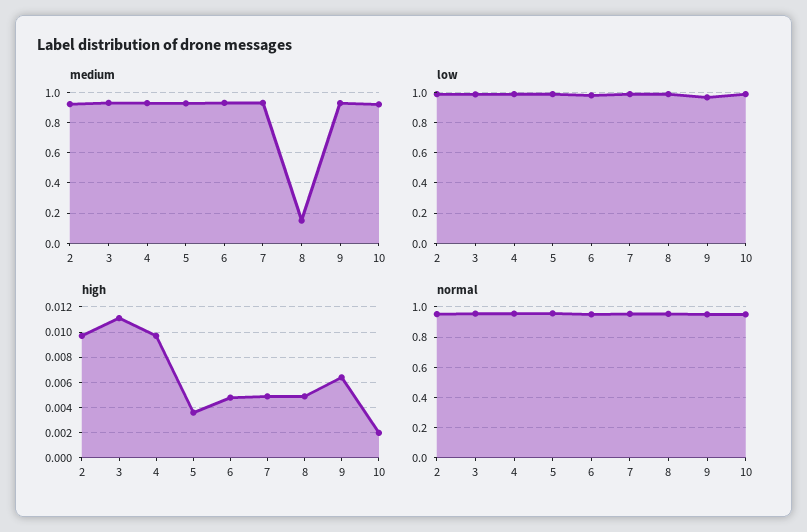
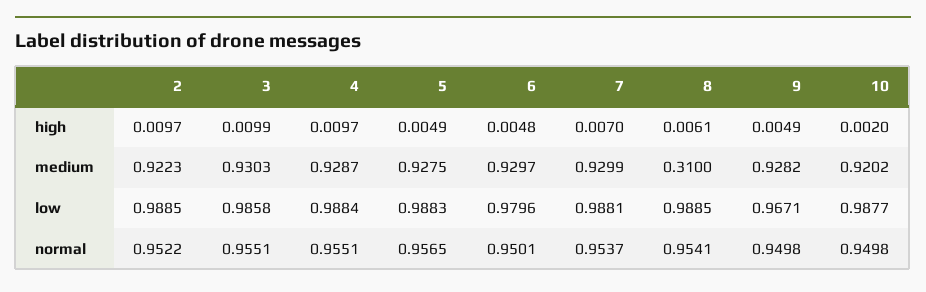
  {
    "medium": {
      "2": 0.9223,
      "3": 0.9303,
      "4": 0.9287,
      "5": 0.9275,
      "6": 0.9297,
      "7": 0.9299,
-     "8": 0.15,
+     "8": 0.31,
      "9": 0.9282,
      "10": 0.9202
    },
    "low": {
      "2": 0.9885,
      "3": 0.9858,
      "4": 0.9884,
      "5": 0.9883,
      "6": 0.9796,
      "7": 0.9881,
      "8": 0.9885,
      "9": 0.9671,
      "10": 0.9877
    },
    "high": {
      "2": 0.0097,
-     "3": 0.011,
+     "3": 0.0099,
      "4": 0.0097,
-     "5": 0.0035,
+     "5": 0.0049,
      "6": 0.0048,
-     "7": 0.005,
+     "7": 0.007,
-     "8": 0.005,
+     "8": 0.0061,
-     "9": 0.0065,
+     "9": 0.0049,
      "10": 0.002
    },
    "normal": {
      "2": 0.9522,
      "3": 0.9551,
      "4": 0.9551,
      "5": 0.9565,
      "6": 0.9501,
      "7": 0.9537,
      "8": 0.9541,
      "9": 0.9498,
      "10": 0.9498
    }
  }

